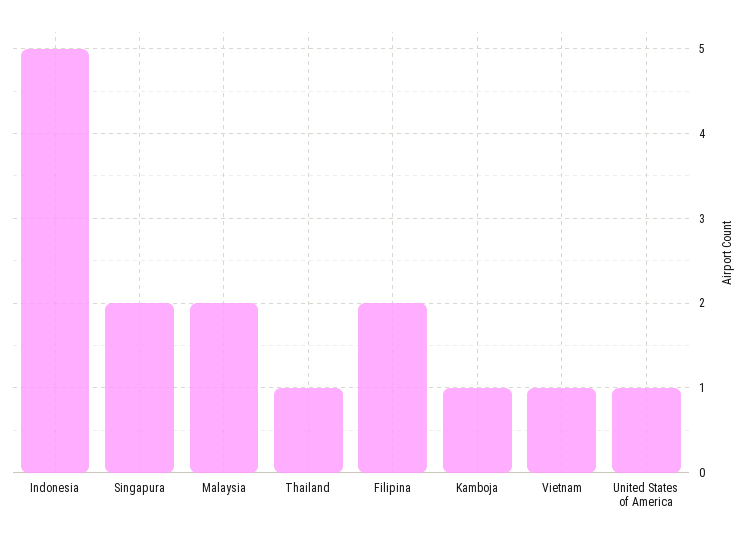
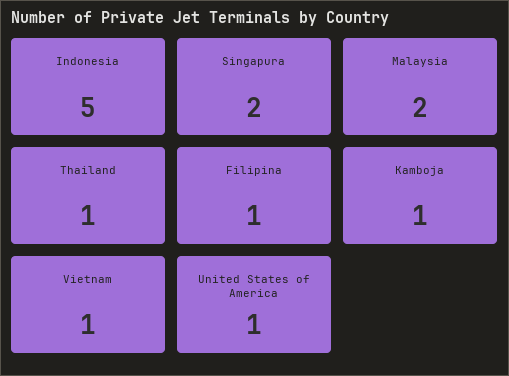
  {
    "Indonesia": 5,
    "Singapura": 2,
    "Malaysia": 2,
    "Thailand": 1,
-   "Filipina": 2,
+   "Filipina": 1,
    "Kamboja": 1,
    "Vietnam": 1,
    "United States of America": 1
  }

